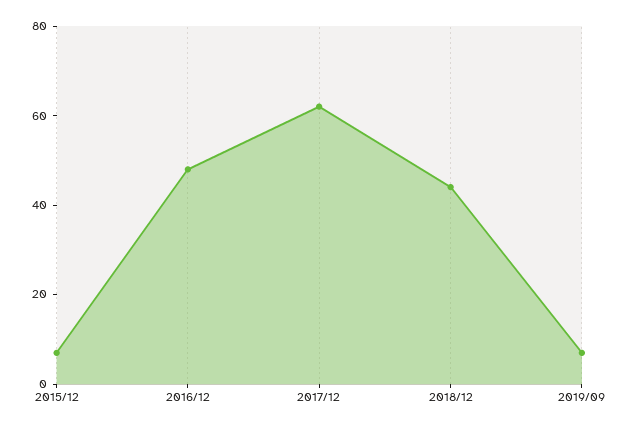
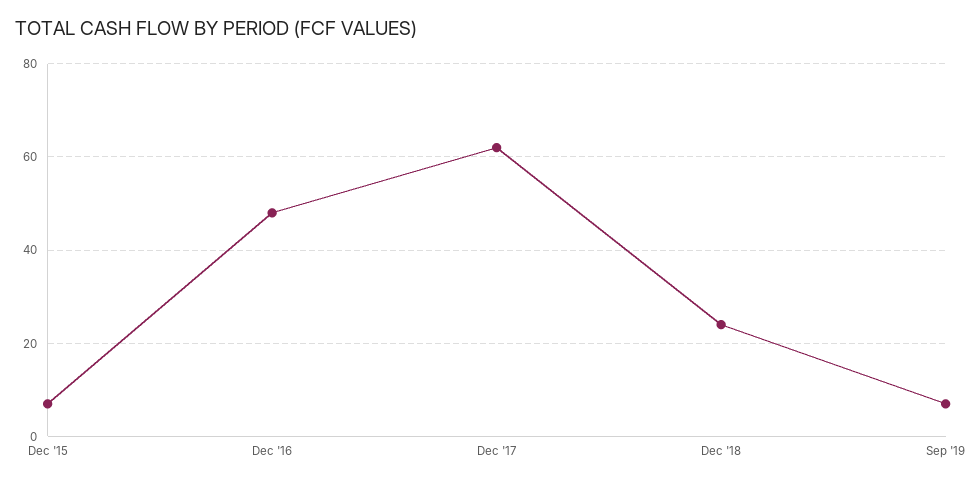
  {
    "2015/12": 5,
    "2016/12": 50,
    "2017/12": 60,
-   "2018/12": 45,
+   "2018/12": 25,
    "2019/09": 5
  }

